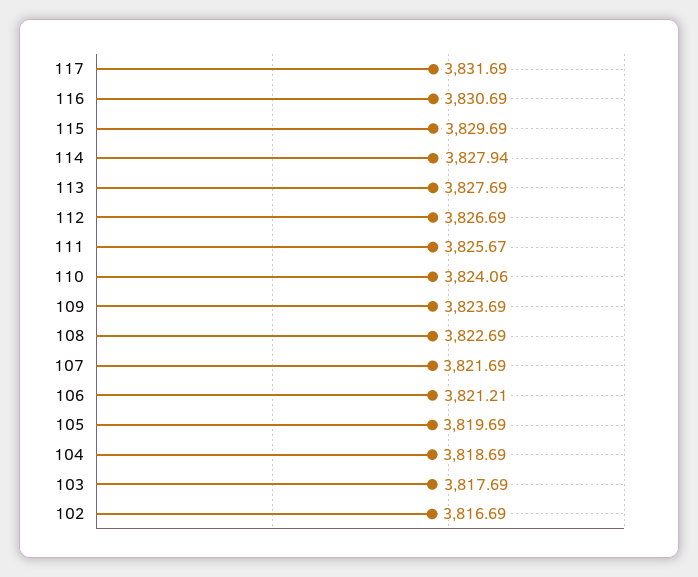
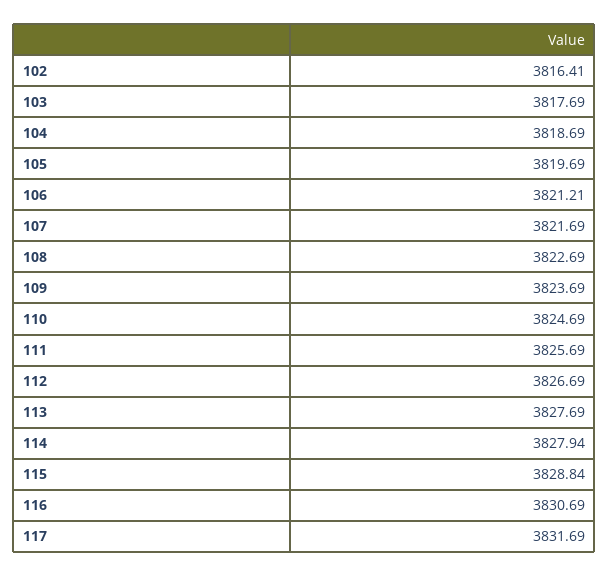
  {
    "117": 3831.69,
    "116": 3830.69,
-   "115": 3829.69,
+   "115": 3828.84,
    "114": 3827.94,
    "113": 3827.69,
    "112": 3826.69,
-   "111": 3825.67,
+   "111": 3825.69,
-   "110": 3824.06,
+   "110": 3824.69,
    "109": 3823.69,
    "108": 3822.69,
    "107": 3821.69,
    "106": 3821.21,
    "105": 3819.69,
    "104": 3818.69,
    "103": 3817.69,
-   "102": 3816.69
+   "102": 3816.41
  }

